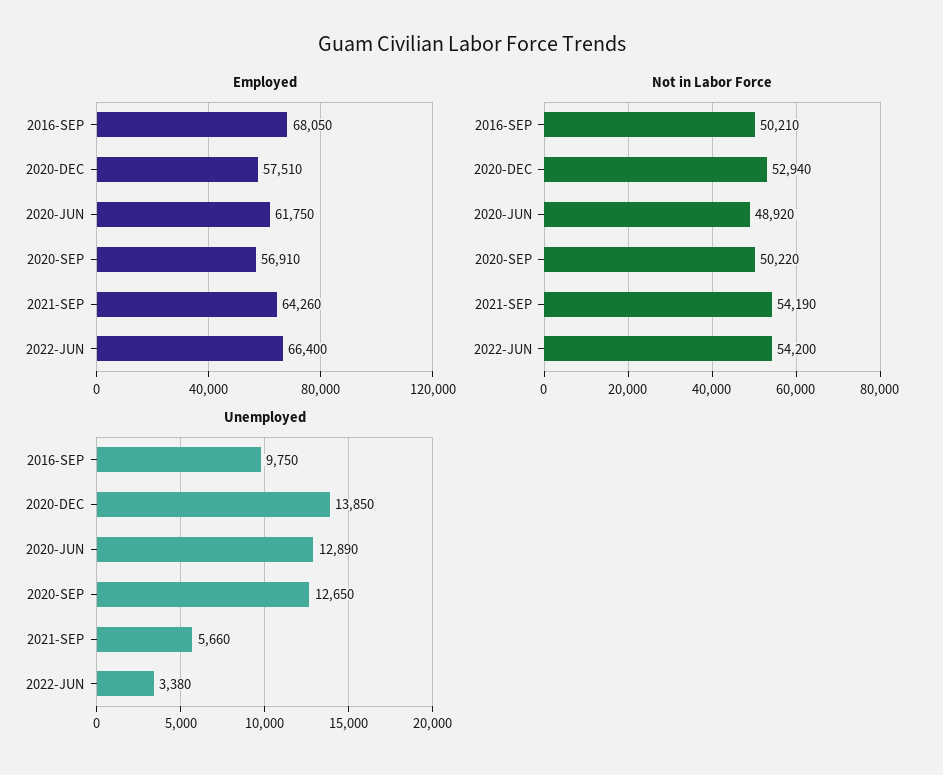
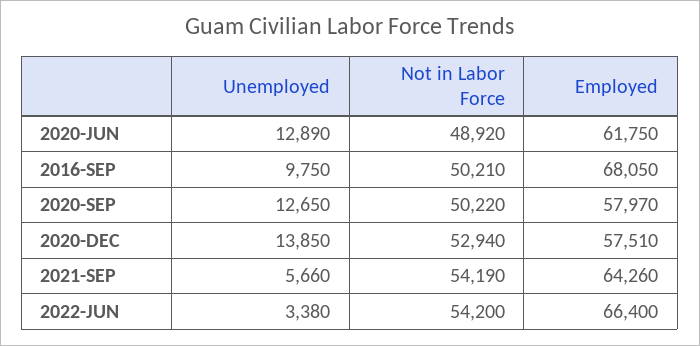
  {
    "Employed": {
      "2016-SEP": 68050,
      "2020-DEC": 57510,
      "2020-JUN": 61750,
-     "2020-SEP": 56910,
+     "2020-SEP": 57970,
      "2021-SEP": 64260,
      "2022-JUN": 66400
    },
    "Not in Labor Force": {
      "2016-SEP": 50210,
      "2020-DEC": 52940,
      "2020-JUN": 48920,
      "2020-SEP": 50220,
      "2021-SEP": 54190,
      "2022-JUN": 54200
    },
    "Unemployed": {
      "2016-SEP": 9750,
      "2020-DEC": 13850,
      "2020-JUN": 12890,
      "2020-SEP": 12650,
      "2021-SEP": 5660,
      "2022-JUN": 3380
    }
  }

